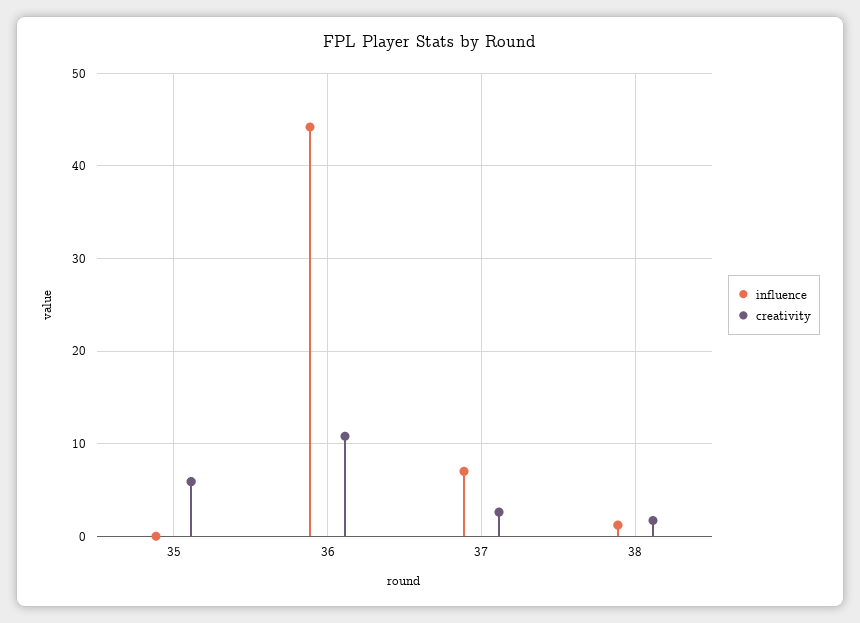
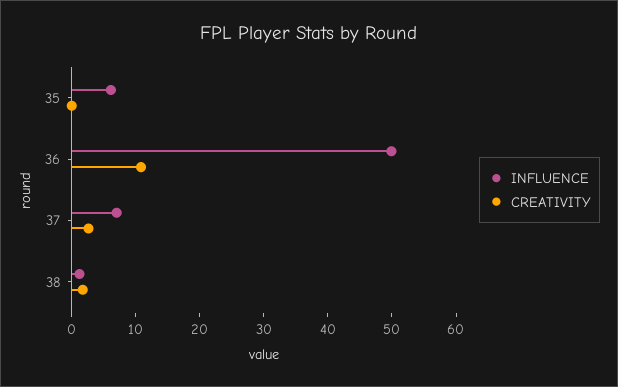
  {
    "influence": {
-     "35": 0,
+     "35": 6,
-     "36": 44,
+     "36": 50,
      "37": 7,
      "38": 1
    },
    "creativity": {
-     "35": 6,
+     "35": 0,
      "36": 11,
      "37": 3,
      "38": 2
    }
  }

